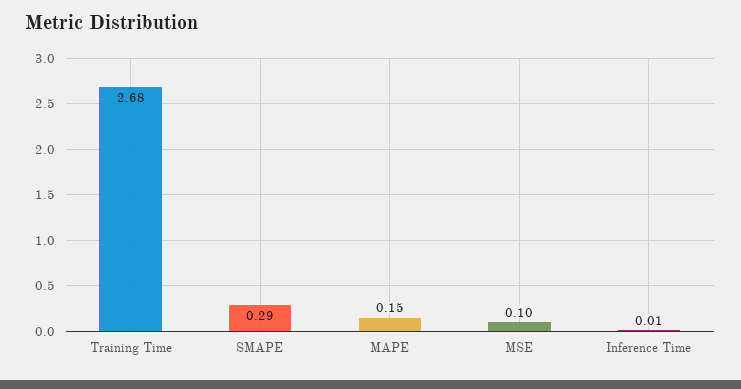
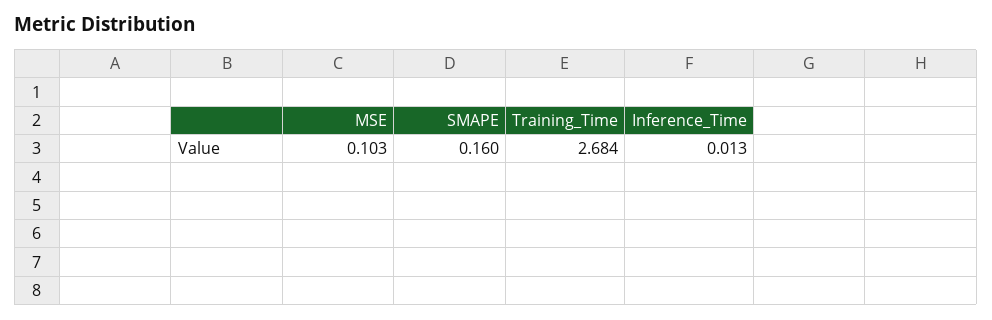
  {
    "Training Time": 2.684,
-   "SMAPE": 0.29,
+   "SMAPE": 0.16,
-   "MAPE": 0.15,
    "MSE": 0.103,
    "Inference Time": 0.013
  }

